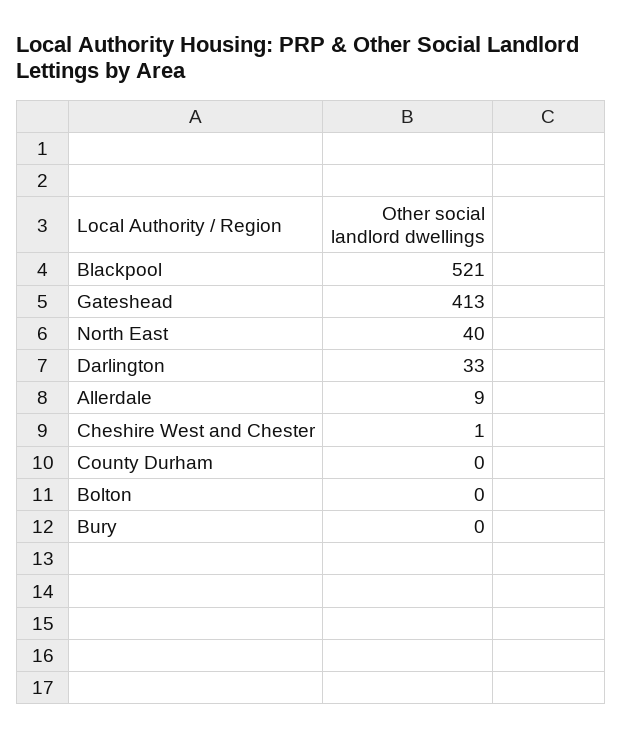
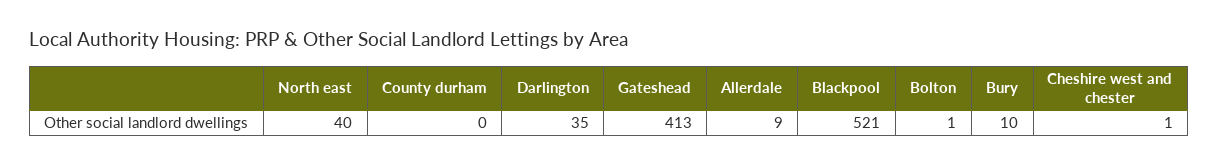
  {
    "Blackpool": 521,
    "Gateshead": 413,
    "North East": 40,
-   "Darlington": 33,
+   "Darlington": 35,
    "Allerdale": 9,
    "Cheshire West and Chester": 1,
    "County Durham": 0,
-   "Bolton": 0,
+   "Bolton": 1,
-   "Bury": 0
+   "Bury": 10
  }

